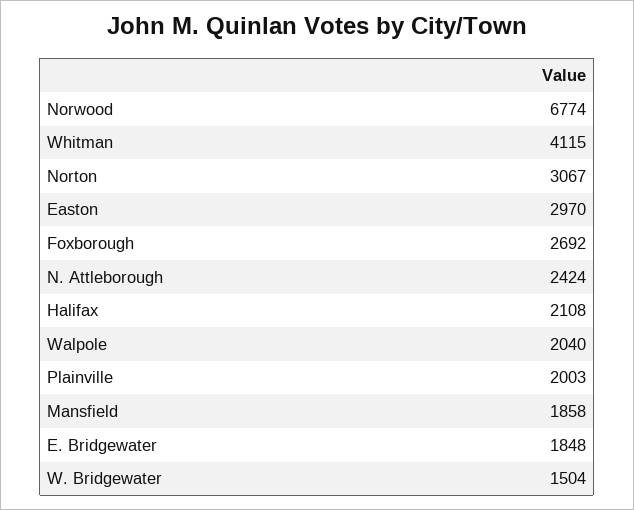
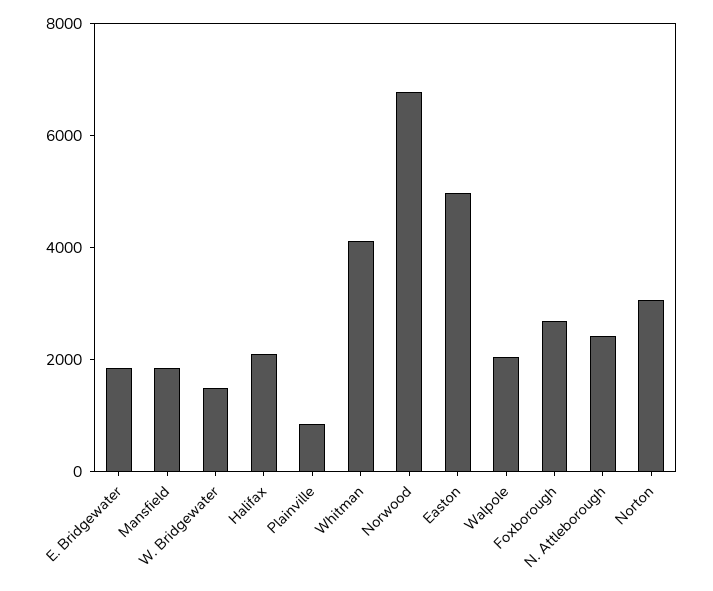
  {
    "Norwood": 6774,
    "Whitman": 4115,
    "Norton": 3067,
-   "Easton": 2970,
+   "Easton": 5000,
    "Foxborough": 2692,
    "N. Attleborough": 2424,
    "Halifax": 2108,
    "Walpole": 2040,
-   "Plainville": 2003,
+   "Plainville": 1000,
    "Mansfield": 1858,
    "E. Bridgewater": 1848,
    "W. Bridgewater": 1504
  }

